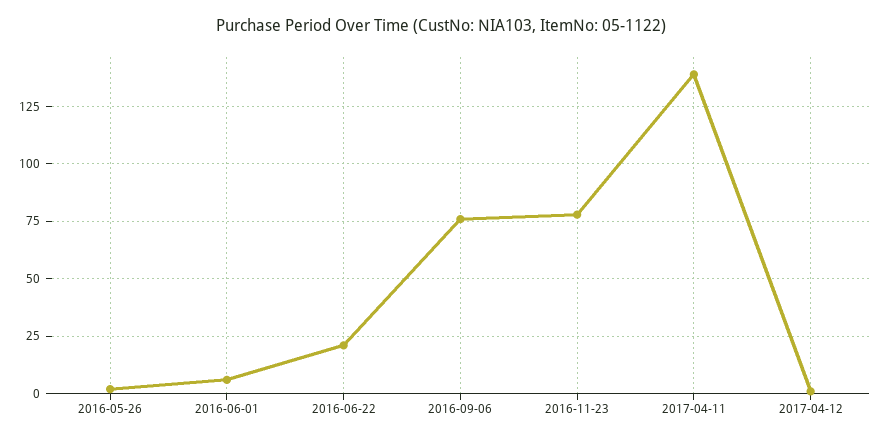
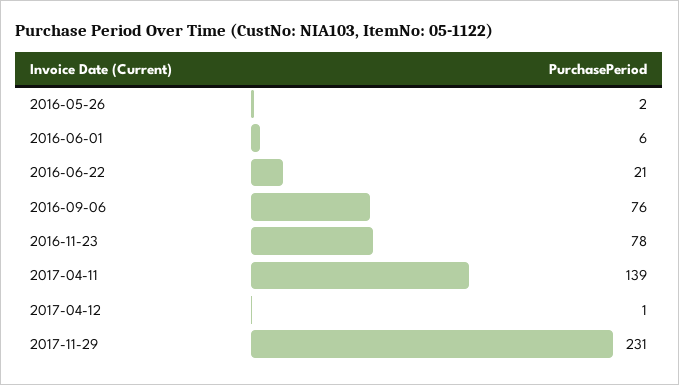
  {
    "2016-05-26": 2,
    "2016-06-01": 6,
    "2016-06-22": 21,
    "2016-09-06": 76,
    "2016-11-23": 78,
    "2017-04-11": 139,
-   "2017-04-12": 1
+   "2017-04-12": 1,
+   "2017-11-29": 231
  }

